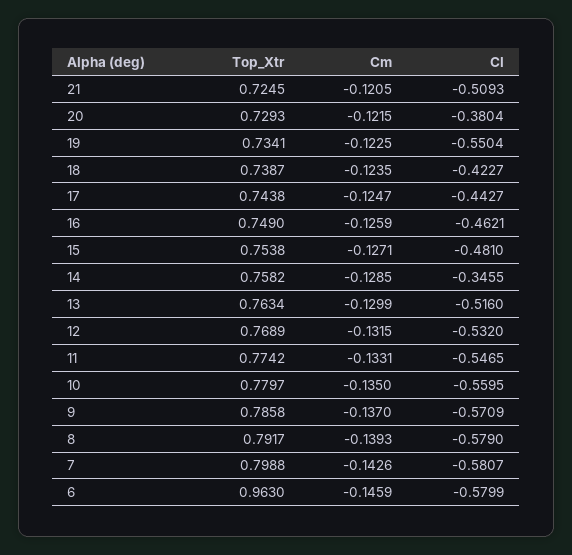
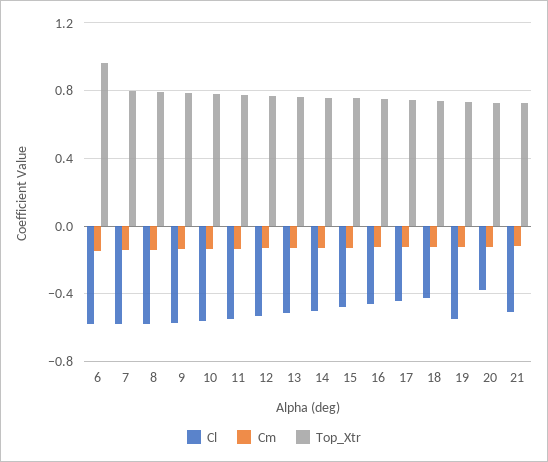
  {
    "Top_Xtr": {
      "21": 0.7245,
      "20": 0.7293,
      "19": 0.7341,
      "18": 0.7387,
      "17": 0.7438,
      "16": 0.749,
      "15": 0.7538,
      "14": 0.7582,
      "13": 0.7634,
      "12": 0.7689,
      "11": 0.7742,
      "10": 0.7797,
      "9": 0.7858,
      "8": 0.7917,
      "7": 0.7988,
      "6": 0.963
    },
    "Cm": {
      "21": -0.1205,
      "20": -0.1215,
      "19": -0.1225,
      "18": -0.1235,
      "17": -0.1247,
      "16": -0.1259,
      "15": -0.1271,
      "14": -0.1285,
      "13": -0.1299,
      "12": -0.1315,
      "11": -0.1331,
      "10": -0.135,
      "9": -0.137,
      "8": -0.1393,
      "7": -0.1426,
      "6": -0.1459
    },
    "Cl": {
      "21": -0.5093,
      "20": -0.3804,
      "19": -0.5504,
      "18": -0.4227,
      "17": -0.4427,
      "16": -0.4621,
      "15": -0.481,
-     "14": -0.3455,
+     "14": -0.5,
      "13": -0.516,
      "12": -0.532,
      "11": -0.5465,
      "10": -0.5595,
      "9": -0.5709,
      "8": -0.579,
      "7": -0.5807,
      "6": -0.5799
    }
  }

